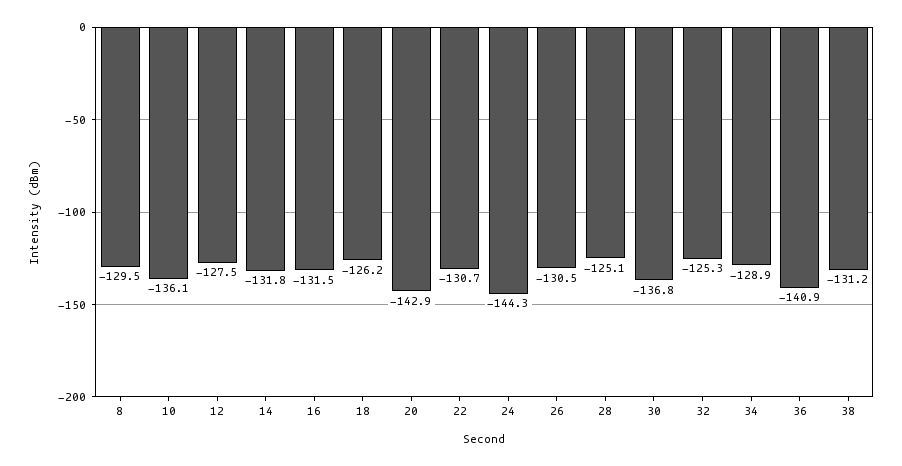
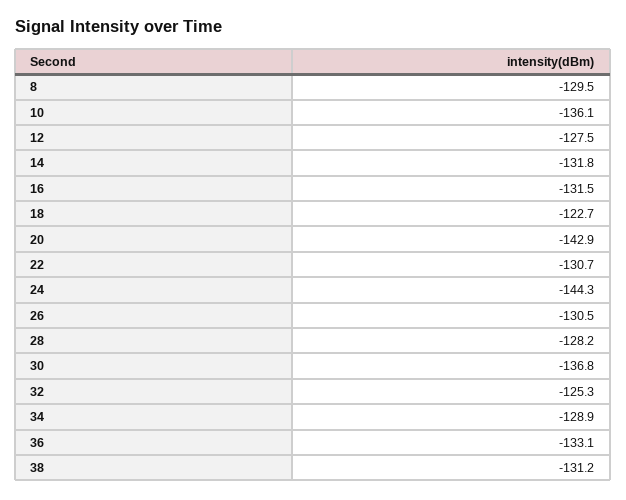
  {
    "8": -129.5,
    "10": -136.1,
    "12": -127.5,
    "14": -131.8,
    "16": -131.5,
-   "18": -126.2,
+   "18": -122.7,
    "20": -142.9,
    "22": -130.7,
    "24": -144.3,
    "26": -130.5,
-   "28": -125.1,
+   "28": -128.2,
    "30": -136.8,
    "32": -125.3,
    "34": -128.9,
-   "36": -140.9,
+   "36": -133.1,
    "38": -131.2
  }

